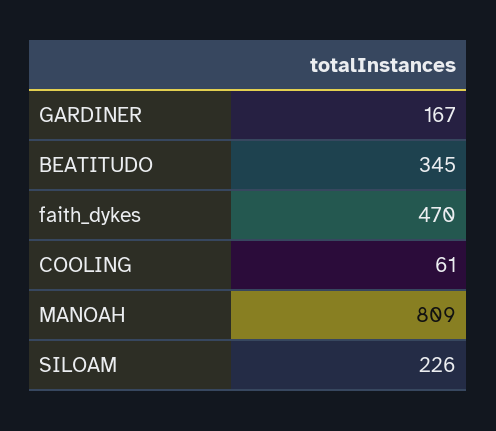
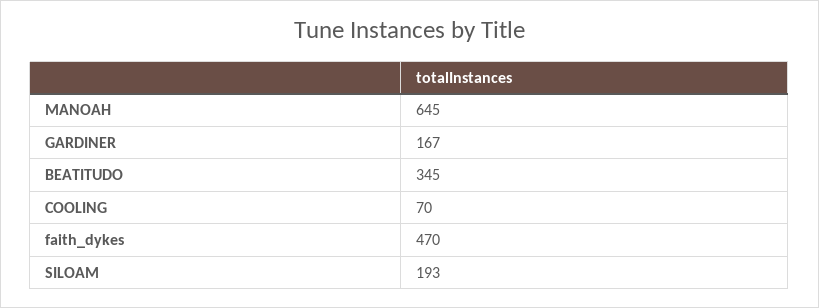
  {
    "GARDINER": 167,
    "BEATITUDO": 345,
    "faith_dykes": 470,
-   "COOLING": 61,
+   "COOLING": 70,
-   "MANOAH": 809,
+   "MANOAH": 645,
-   "SILOAM": 226
+   "SILOAM": 193
  }

